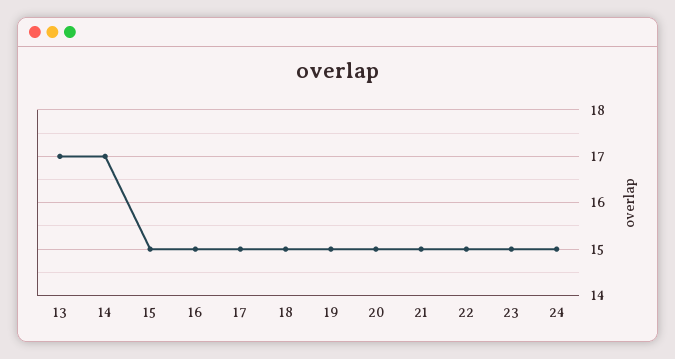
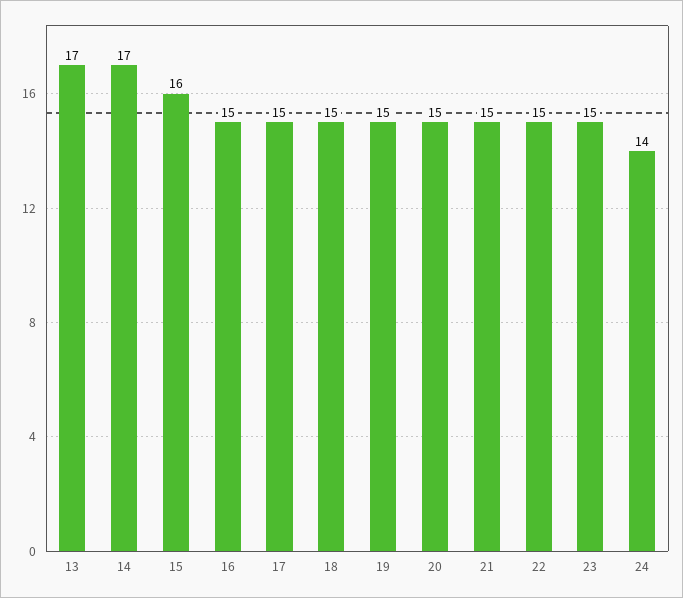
  {
    "13": 17,
    "14": 17,
-   "15": 15,
+   "15": 16,
    "16": 15,
    "17": 15,
    "18": 15,
    "19": 15,
    "20": 15,
    "21": 15,
    "22": 15,
    "23": 15,
-   "24": 15
+   "24": 14
  }

